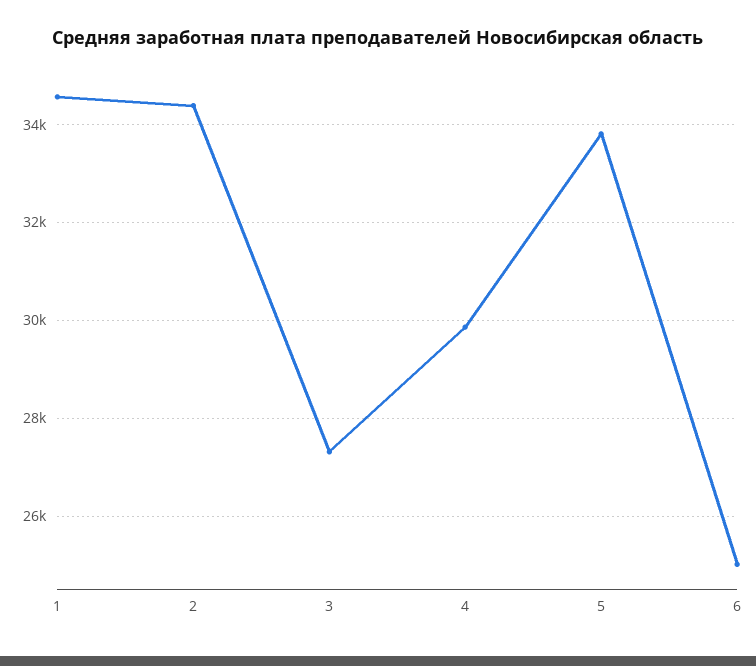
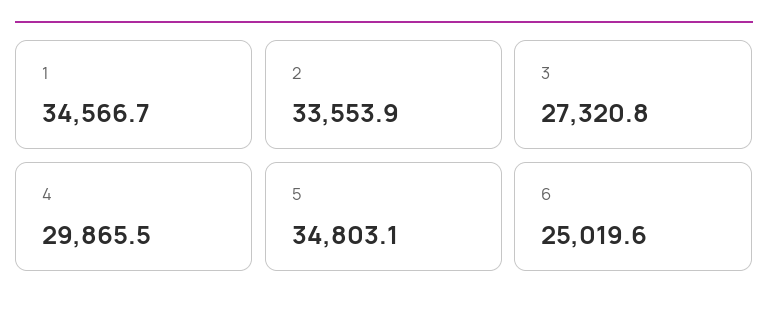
  {
    "1": 34566.7,
-   "2": 34400,
+   "2": 33553.9,
    "3": 27320.8,
    "4": 29865.5,
-   "5": 33800,
+   "5": 34803.1,
    "6": 25019.6
  }

